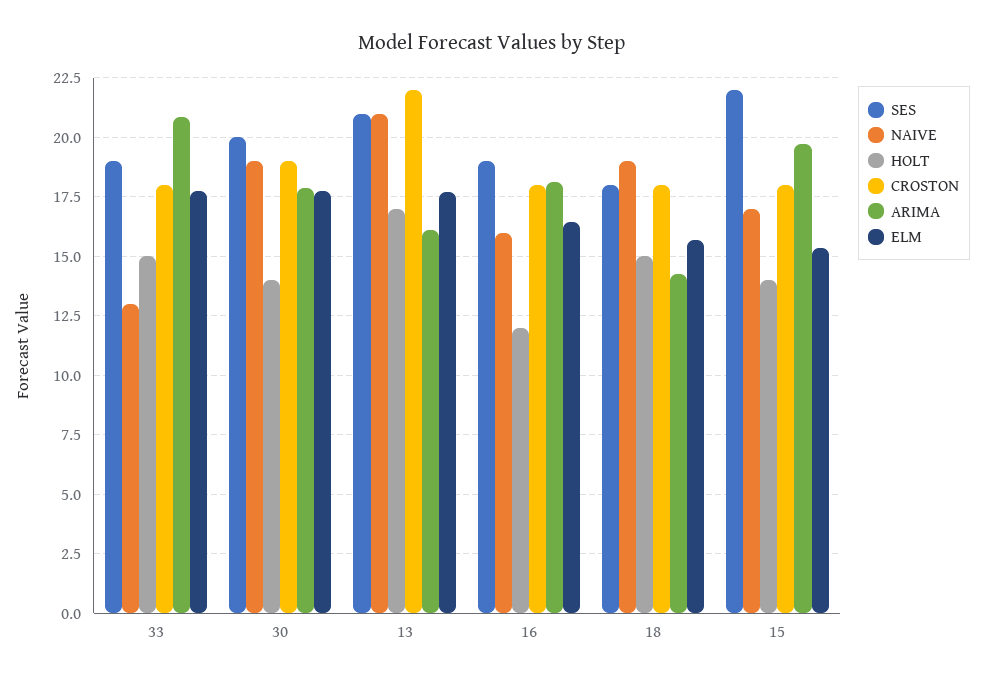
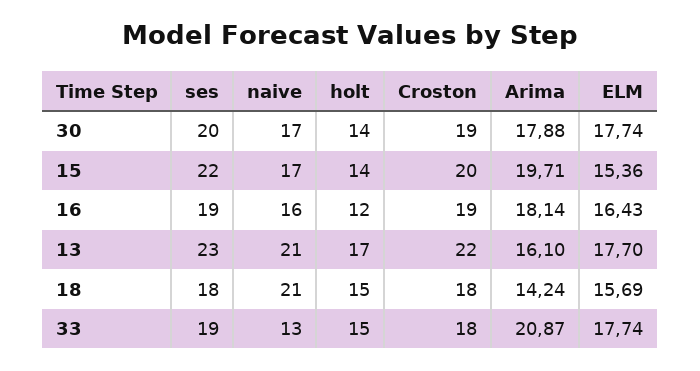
  {
    "SES": {
      "33": 19,
      "30": 20,
-     "13": 21,
+     "13": 23,
      "16": 19,
      "18": 18,
      "15": 22
    },
    "NAIVE": {
      "33": 13,
-     "30": 19,
+     "30": 17,
      "13": 21,
      "16": 16,
-     "18": 19,
+     "18": 21,
      "15": 17
    },
    "HOLT": {
      "33": 15,
      "30": 14,
      "13": 17,
      "16": 12,
      "18": 15,
      "15": 14
    },
    "CROSTON": {
      "33": 18,
      "30": 19,
      "13": 22,
-     "16": 18,
+     "16": 19,
      "18": 18,
-     "15": 18
+     "15": 20
    },
    "ARIMA": {
      "33": 20.87,
      "30": 17.88,
      "13": 16.1,
      "16": 18.14,
      "18": 14.24,
      "15": 19.71
    },
    "ELM": {
      "33": 17.74,
      "30": 17.74,
      "13": 17.7,
      "16": 16.43,
      "18": 15.69,
      "15": 15.36
    }
  }

